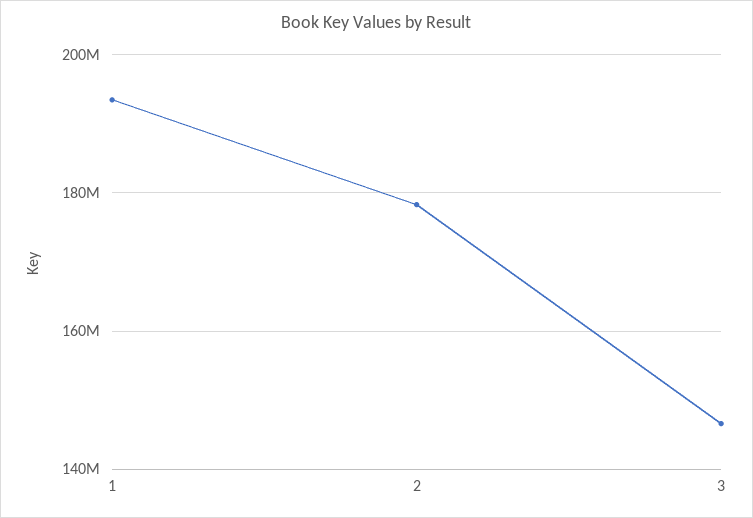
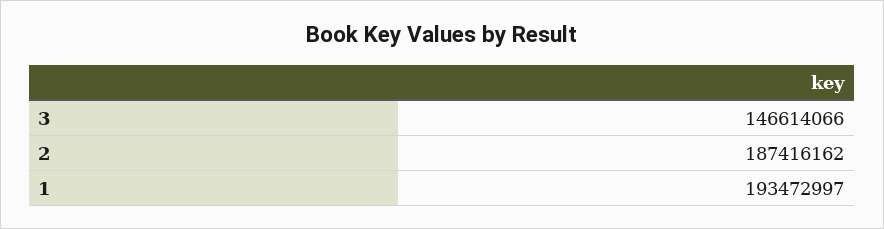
  {
    "1": 193472997,
-   "2": 178000000,
+   "2": 187416162,
    "3": 146614066
  }

